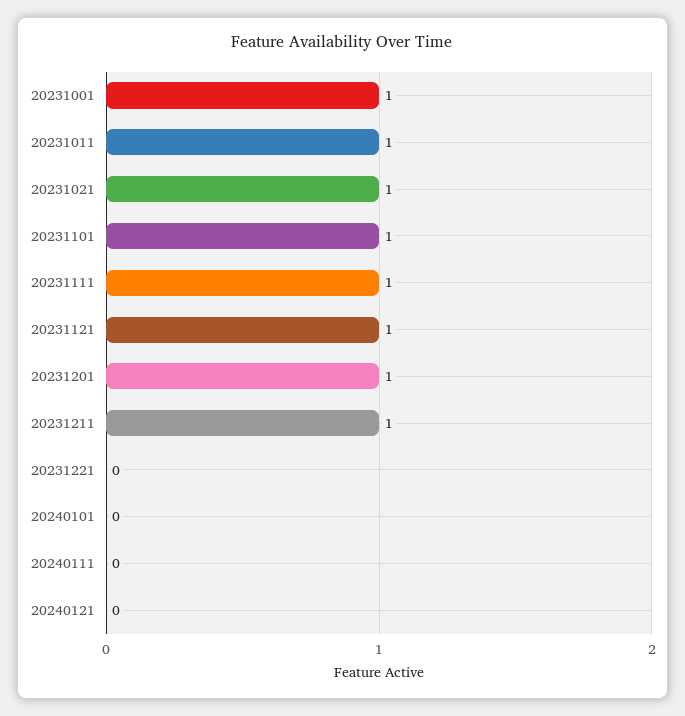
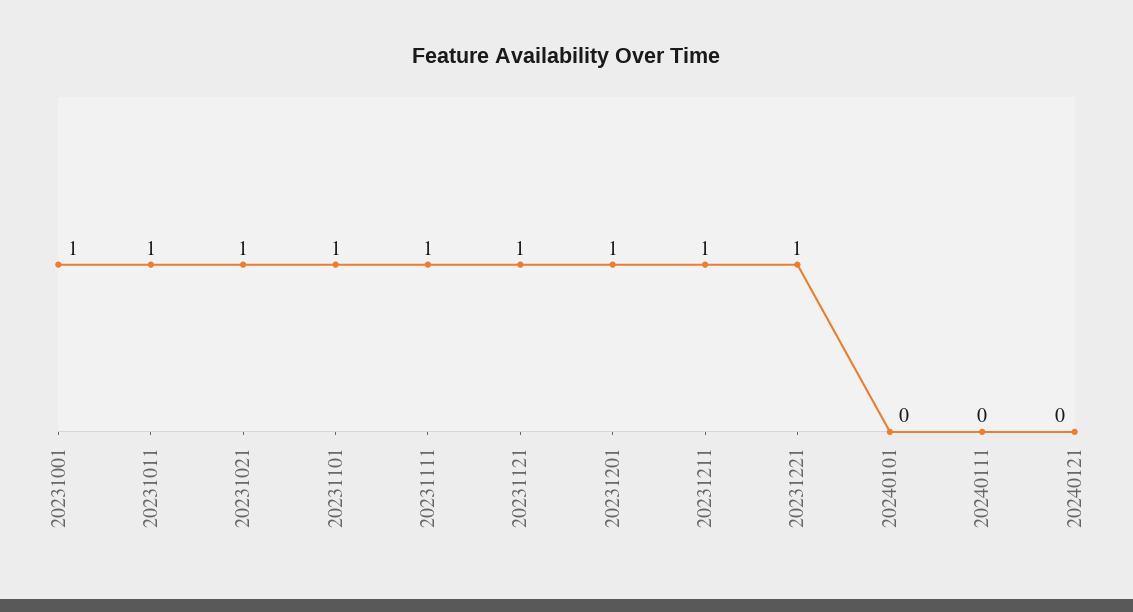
  {
    "20231001": 1,
    "20231011": 1,
    "20231021": 1,
    "20231101": 1,
    "20231111": 1,
    "20231121": 1,
    "20231201": 1,
    "20231211": 1,
-   "20231221": 0,
+   "20231221": 1,
    "20240101": 0,
    "20240111": 0,
    "20240121": 0
  }

